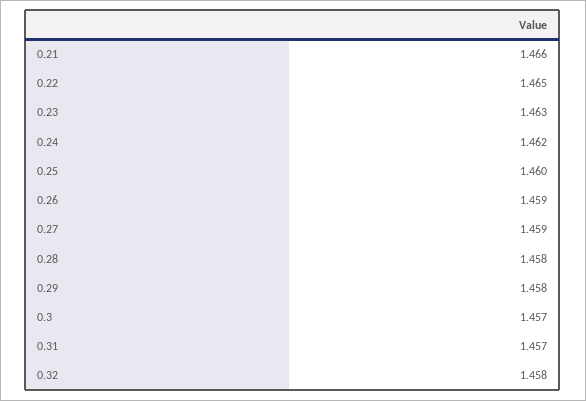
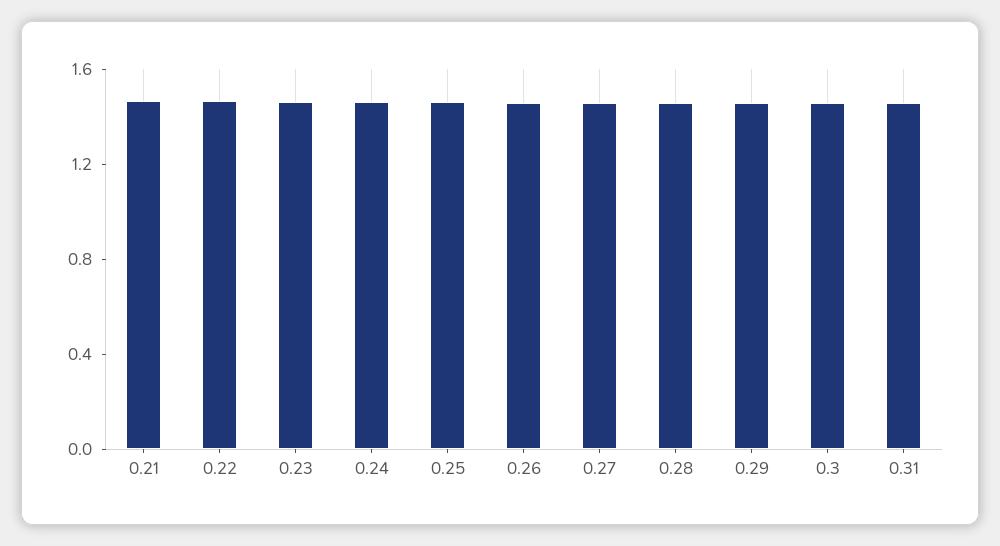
  {
    "0.21": 1.466,
    "0.22": 1.465,
    "0.23": 1.463,
    "0.24": 1.462,
    "0.25": 1.46,
    "0.26": 1.459,
    "0.27": 1.459,
    "0.28": 1.458,
    "0.29": 1.458,
    "0.3": 1.457,
-   "0.31": 1.457,
+   "0.31": 1.457
-   "0.32": 1.458
  }

